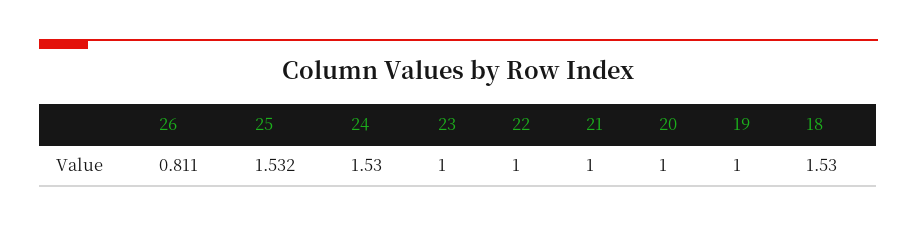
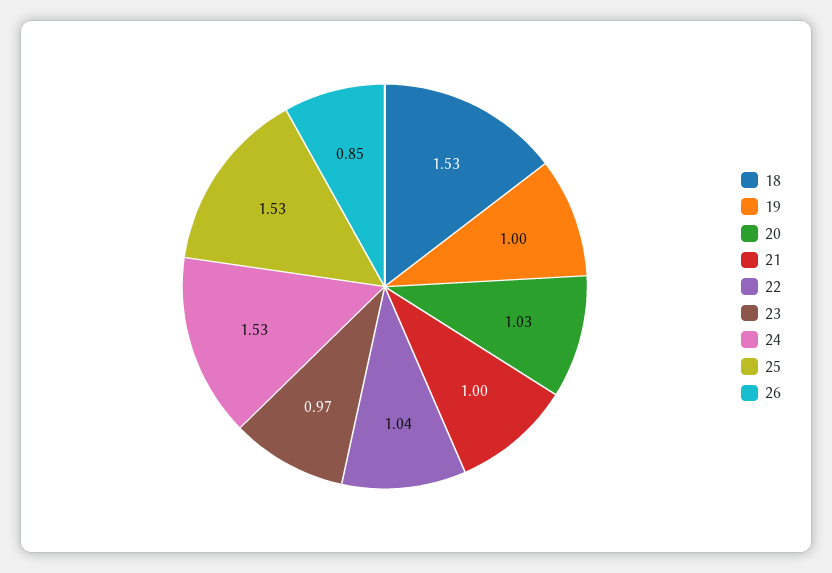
  {
-   "26": 0.811,
+   "26": 0.85,
    "25": 1.532,
    "24": 1.53,
-   "23": 1,
+   "23": 0.97,
-   "22": 1,
+   "22": 1.04,
    "21": 1,
-   "20": 1,
+   "20": 1.03,
    "19": 1,
    "18": 1.53
  }

